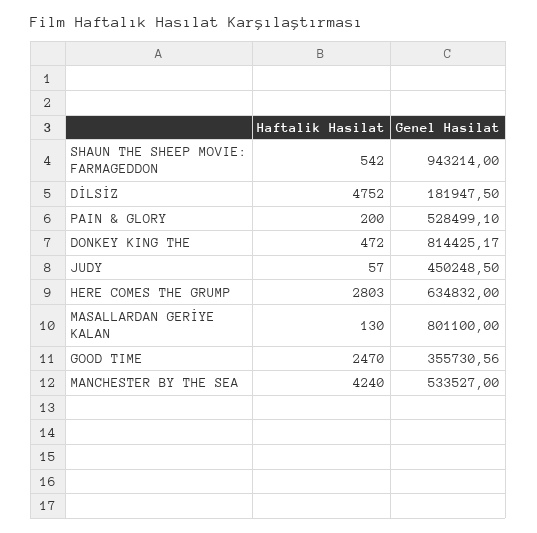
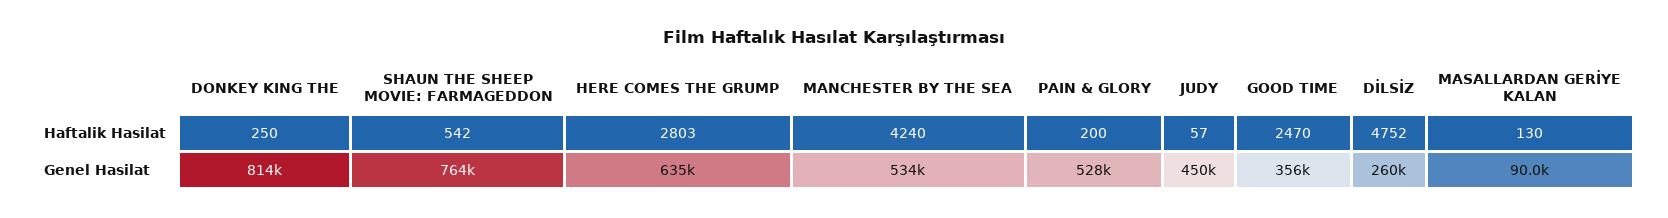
  {
    "Haftalik Hasilat": {
      "SHAUN THE SHEEP MOVIE: FARMAGEDDON": 542,
      "DİLSİZ": 4752,
      "PAIN & GLORY": 200,
-     "DONKEY KING THE": 472,
+     "DONKEY KING THE": 250,
      "JUDY": 57,
      "HERE COMES THE GRUMP": 2803,
      "MASALLARDAN GERİYE KALAN": 130,
      "GOOD TIME": 2470,
      "MANCHESTER BY THE SEA": 4240
    },
    "Genel Hasilat": {
-     "SHAUN THE SHEEP MOVIE: FARMAGEDDON": 943214,
+     "SHAUN THE SHEEP MOVIE: FARMAGEDDON": 764000,
-     "DİLSİZ": 181947.5,
+     "DİLSİZ": 260000,
      "PAIN & GLORY": 528499.1,
      "DONKEY KING THE": 814425.17,
      "JUDY": 450248.5,
      "HERE COMES THE GRUMP": 634832,
-     "MASALLARDAN GERİYE KALAN": 801100,
+     "MASALLARDAN GERİYE KALAN": 90000,
      "GOOD TIME": 355730.56,
      "MANCHESTER BY THE SEA": 533527
    }
  }

